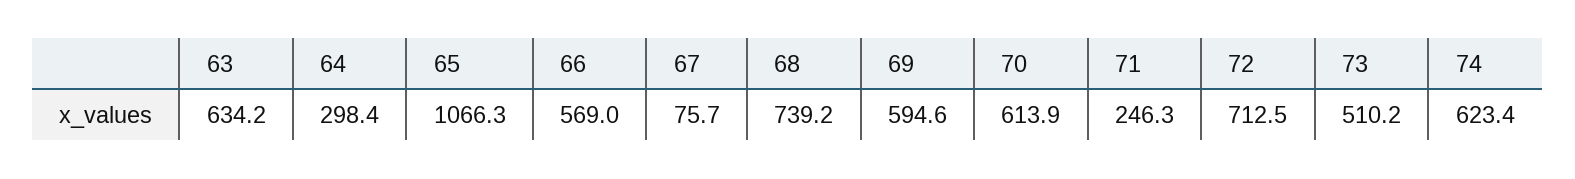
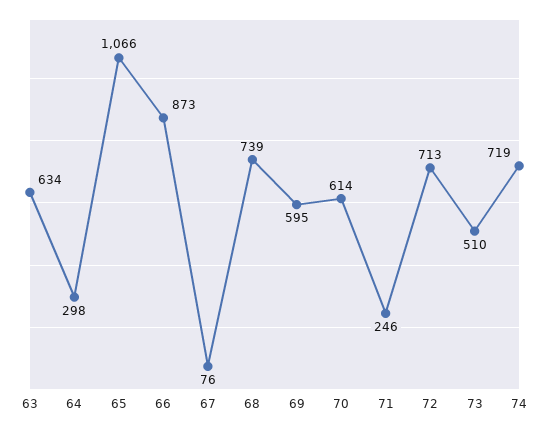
  {
    "63": 634.2,
    "64": 298.4,
    "65": 1066.3,
-   "66": 569,
+   "66": 873,
    "67": 75.7,
    "68": 739.2,
    "69": 594.6,
    "70": 613.9,
    "71": 246.3,
    "72": 712.5,
    "73": 510.2,
-   "74": 623.4
+   "74": 719
  }

